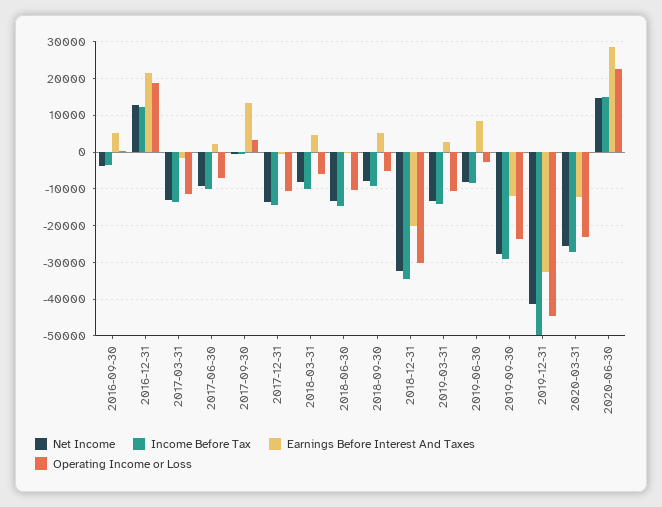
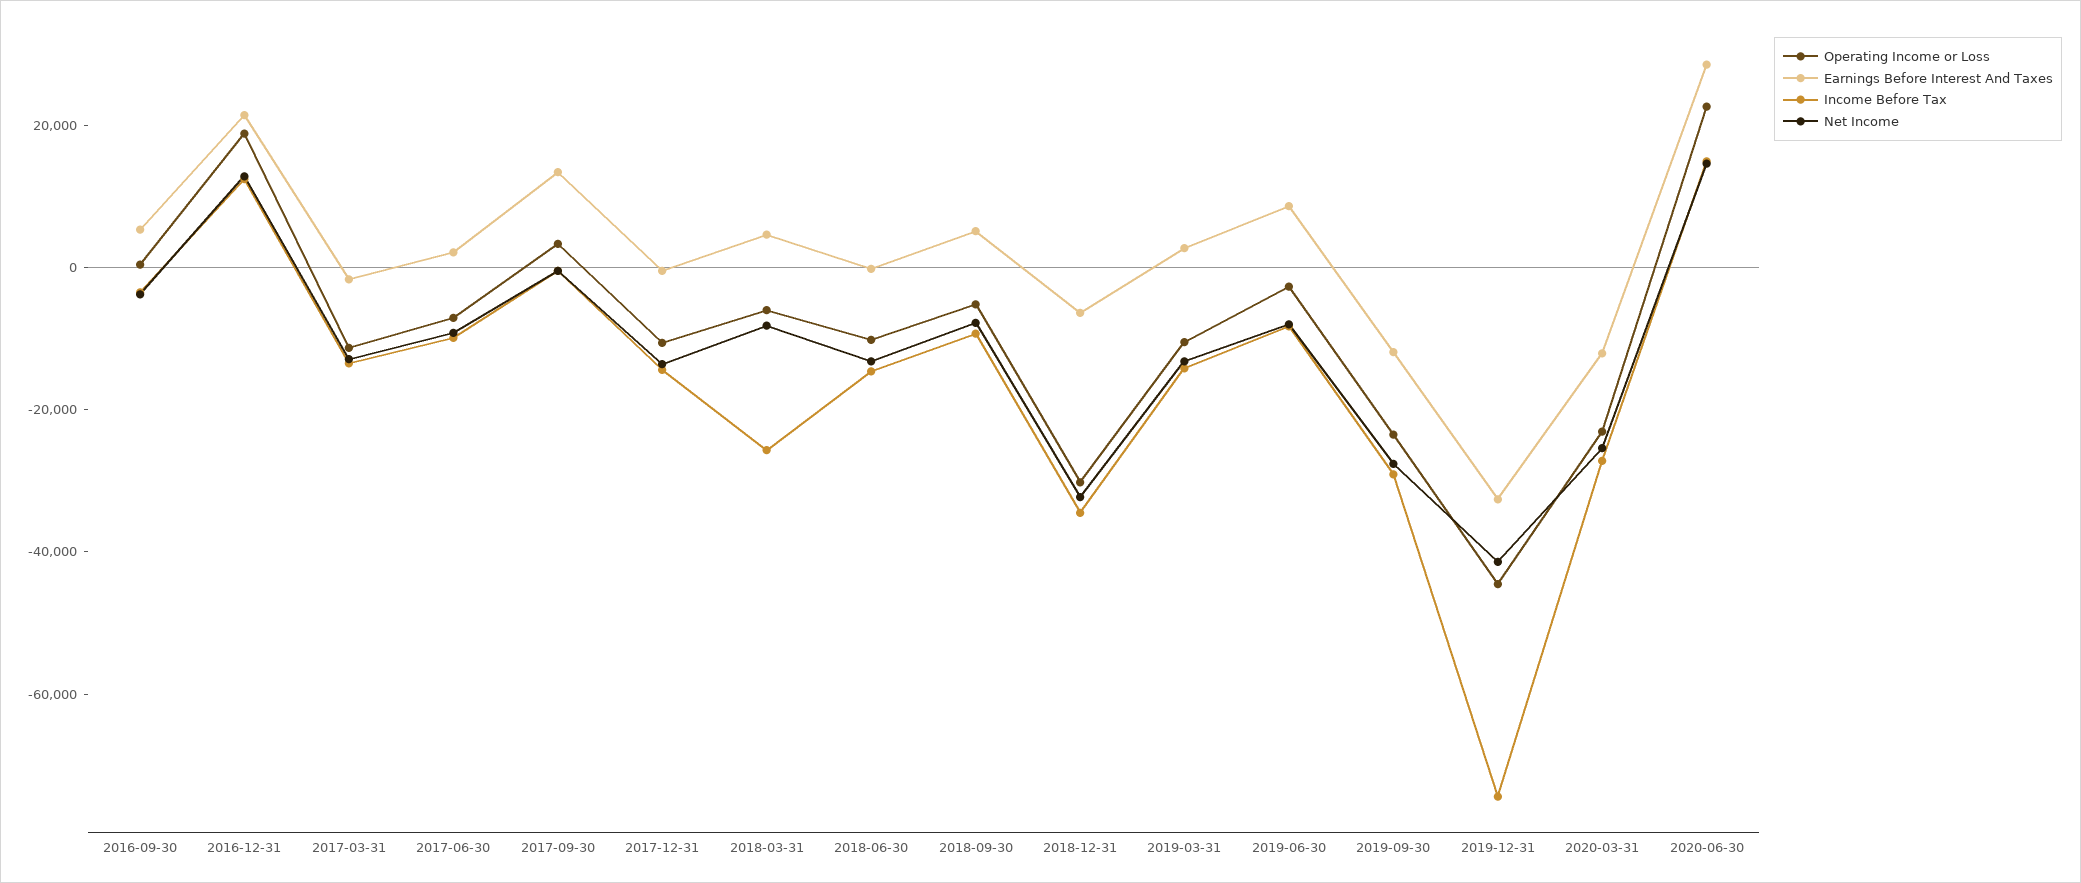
  {
    "Net Income": {
      "2016-09-30": -4000,
      "2016-12-31": 12000,
      "2017-03-31": -12000,
      "2017-06-30": -10000,
      "2017-09-30": 0,
      "2017-12-31": -14000,
      "2018-03-31": -8000,
      "2018-06-30": -14000,
      "2018-09-30": -8000,
      "2018-12-31": -32000,
      "2019-03-31": -14000,
      "2019-06-30": -8000,
      "2019-09-30": -28000,
      "2019-12-31": -42000,
      "2020-03-31": -26000,
      "2020-06-30": 14000
    },
    "Income Before Tax": {
      "2016-09-30": -4000,
      "2016-12-31": 12000,
      "2017-03-31": -14000,
      "2017-06-30": -10000,
      "2017-09-30": 0,
      "2017-12-31": -14000,
-     "2018-03-31": -10000,
+     "2018-03-31": -25000,
      "2018-06-30": -14000,
      "2018-09-30": -10000,
      "2018-12-31": -34000,
      "2019-03-31": -14000,
      "2019-06-30": -8000,
      "2019-09-30": -30000,
-     "2019-12-31": -50000,
+     "2019-12-31": -75000,
      "2020-03-31": -28000,
      "2020-06-30": 14000
    },
    "Earnings Before Interest And Taxes": {
      "2016-09-30": 6000,
      "2016-12-31": 22000,
      "2017-03-31": -2000,
      "2017-06-30": 2000,
      "2017-09-30": 14000,
      "2017-12-31": 0,
      "2018-03-31": 4000,
      "2018-06-30": 0,
      "2018-09-30": 6000,
-     "2018-12-31": -20000,
+     "2018-12-31": -5000,
      "2019-03-31": 2000,
      "2019-06-30": 8000,
      "2019-09-30": -12000,
      "2019-12-31": -32000,
      "2020-03-31": -12000,
      "2020-06-30": 28000
    },
    "Operating Income or Loss": {
      "2016-09-30": 0,
      "2016-12-31": 18000,
      "2017-03-31": -12000,
      "2017-06-30": -8000,
      "2017-09-30": 4000,
      "2017-12-31": -10000,
      "2018-03-31": -6000,
      "2018-06-30": -10000,
      "2018-09-30": -6000,
      "2018-12-31": -30000,
      "2019-03-31": -10000,
      "2019-06-30": -2000,
      "2019-09-30": -24000,
      "2019-12-31": -44000,
      "2020-03-31": -24000,
      "2020-06-30": 22000
    }
  }

